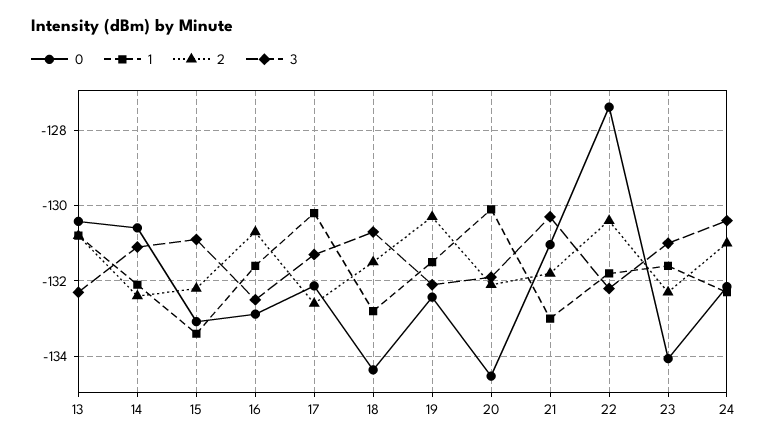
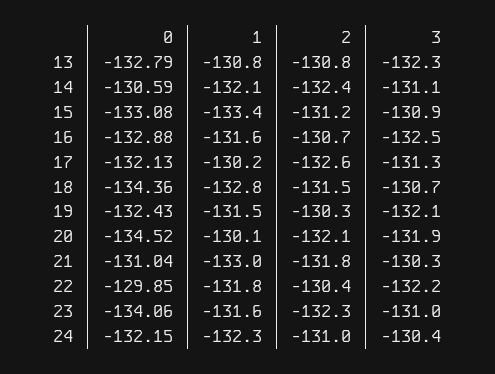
  {
    "0": {
-     "13": -130.4,
+     "13": -132.79,
      "14": -130.59,
      "15": -133.08,
      "16": -132.88,
      "17": -132.13,
      "18": -134.36,
      "19": -132.43,
      "20": -134.52,
      "21": -131.04,
-     "22": -127.4,
+     "22": -129.85,
      "23": -134.06,
      "24": -132.15
    },
    "1": {
      "13": -130.8,
      "14": -132.1,
      "15": -133.4,
      "16": -131.6,
      "17": -130.2,
      "18": -132.8,
      "19": -131.5,
      "20": -130.1,
      "21": -133,
      "22": -131.8,
      "23": -131.6,
      "24": -132.3
    },
    "2": {
      "13": -130.8,
      "14": -132.4,
-     "15": -132.2,
+     "15": -131.2,
      "16": -130.7,
      "17": -132.6,
      "18": -131.5,
      "19": -130.3,
      "20": -132.1,
      "21": -131.8,
      "22": -130.4,
      "23": -132.3,
      "24": -131
    },
    "3": {
      "13": -132.3,
      "14": -131.1,
      "15": -130.9,
      "16": -132.5,
      "17": -131.3,
      "18": -130.7,
      "19": -132.1,
      "20": -131.9,
      "21": -130.3,
      "22": -132.2,
      "23": -131,
      "24": -130.4
    }
  }

